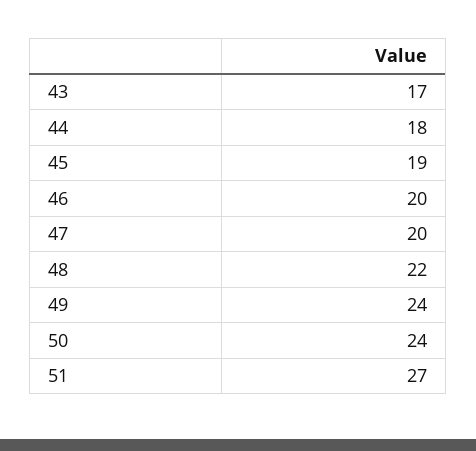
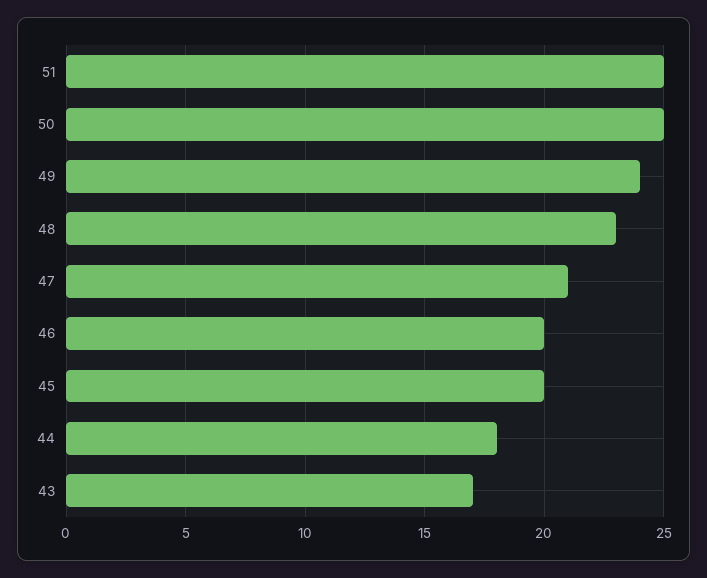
  {
    "43": 17,
    "44": 18,
-   "45": 19,
+   "45": 20,
    "46": 20,
-   "47": 20,
+   "47": 21,
-   "48": 22,
+   "48": 23,
    "49": 24,
-   "50": 24,
+   "50": 25,
-   "51": 27
+   "51": 25
  }

